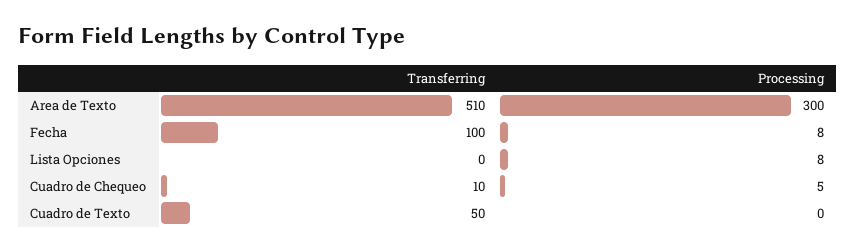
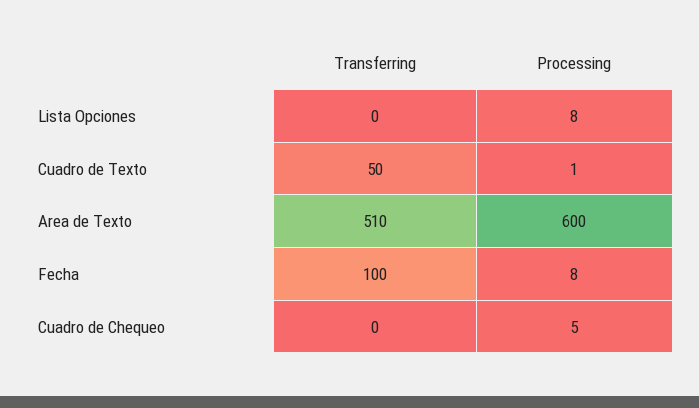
  {
    "Transferring": {
      "Area de Texto": 510,
      "Fecha": 100,
      "Lista Opciones": 0,
-     "Cuadro de Chequeo": 10,
+     "Cuadro de Chequeo": 0,
      "Cuadro de Texto": 50
    },
    "Processing": {
-     "Area de Texto": 300,
+     "Area de Texto": 600,
      "Fecha": 8,
      "Lista Opciones": 8,
      "Cuadro de Chequeo": 5,
-     "Cuadro de Texto": 0
+     "Cuadro de Texto": 1
    }
  }

